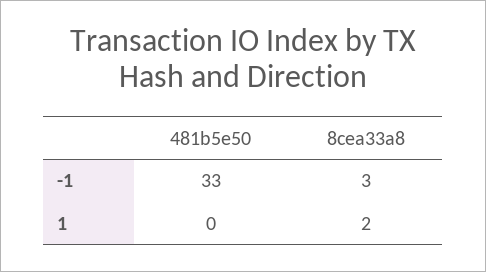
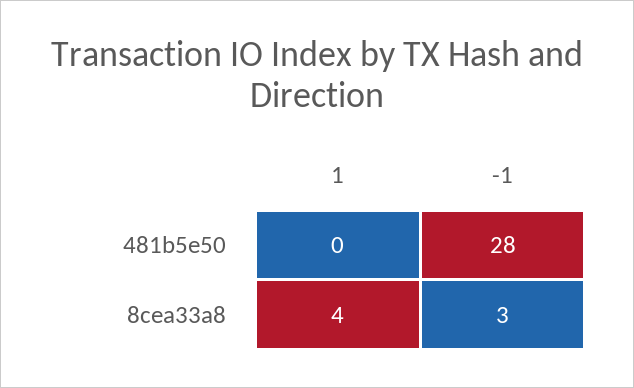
  {
    "481b5e50": {
-     "-1": 33,
+     "-1": 28,
      "1": 0
    },
    "8cea33a8": {
      "-1": 3,
-     "1": 2
+     "1": 4
    }
  }

